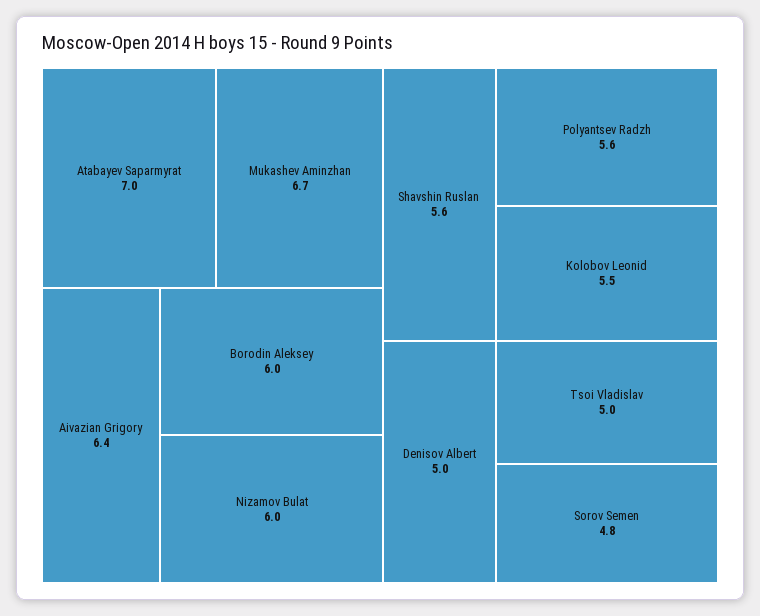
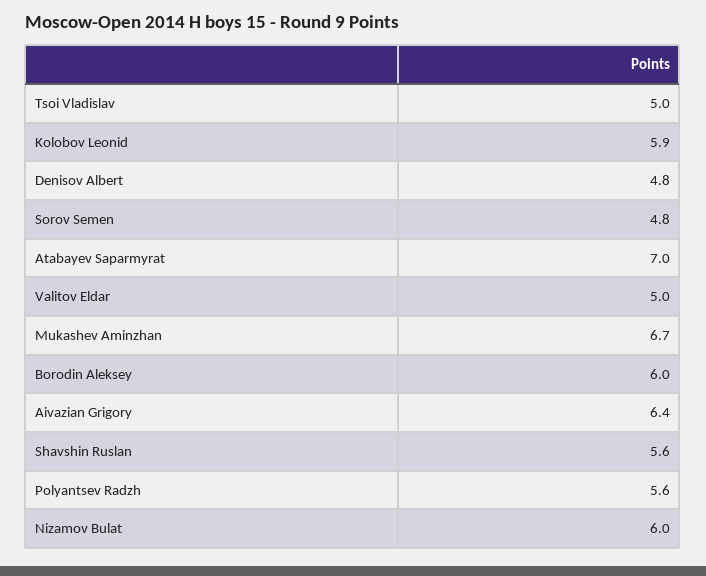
  {
    "Atabayev Saparmyrat": 7,
    "Mukashev Aminzhan": 6.7,
    "Aivazian Grigory": 6.4,
    "Borodin Aleksey": 6,
    "Nizamov Bulat": 6,
    "Shavshin Ruslan": 5.6,
    "Polyantsev Radzh": 5.6,
-   "Kolobov Leonid": 5.5,
+   "Kolobov Leonid": 5.9,
-   "Denisov Albert": 5,
+   "Denisov Albert": 4.8,
    "Tsoi Vladislav": 5,
-   "Sorov Semen": 4.8
+   "Sorov Semen": 4.8,
+   "Valitov Eldar": 5
  }

